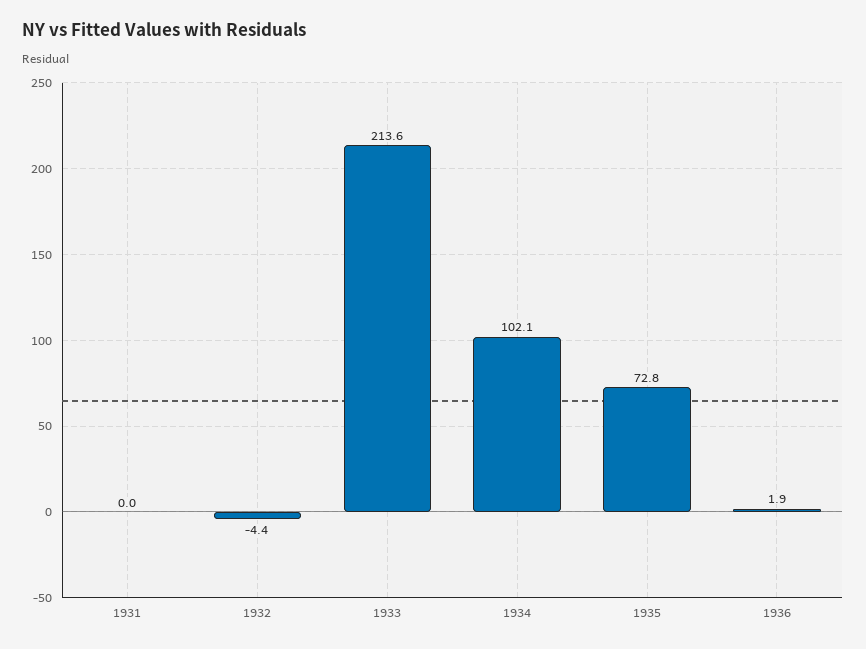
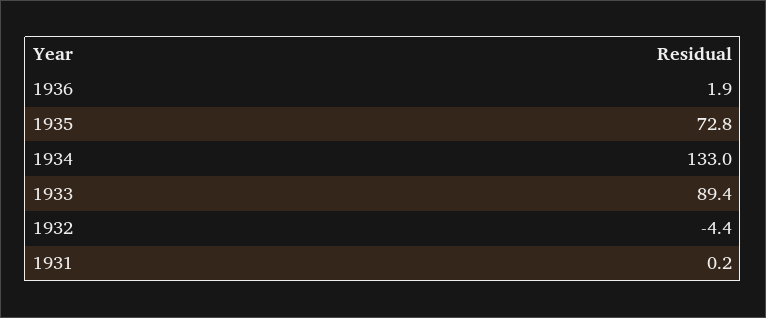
  {
-   "1931": 0,
+   "1931": 0.2,
    "1932": -4.4,
-   "1933": 213.6,
+   "1933": 89.4,
-   "1934": 102.1,
+   "1934": 133,
    "1935": 72.8,
    "1936": 1.9
  }

